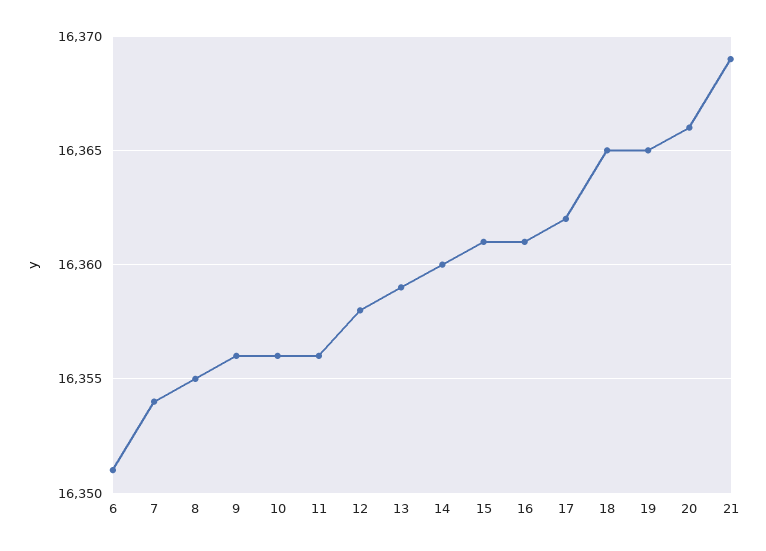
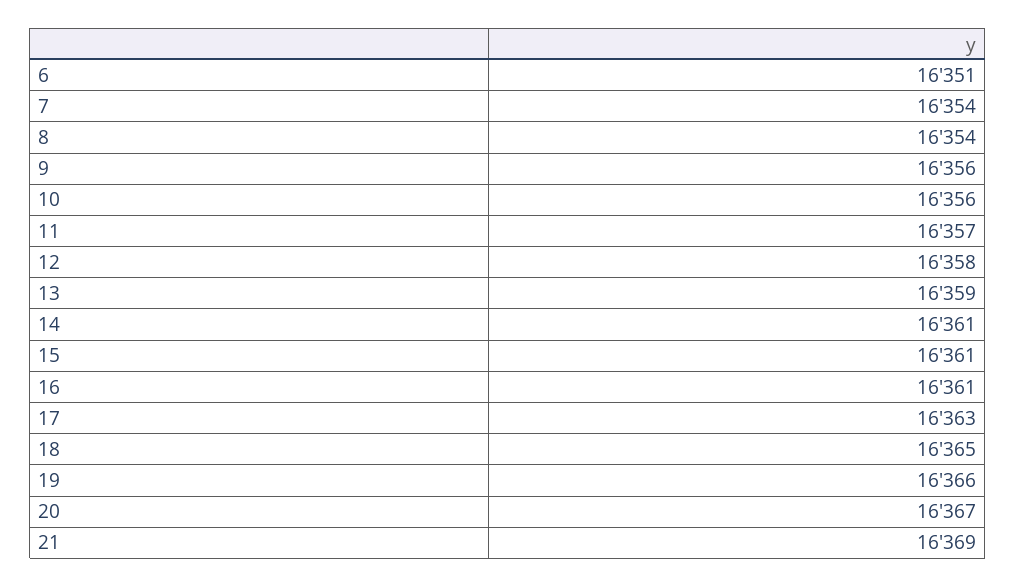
  {
    "6": 16351,
    "7": 16354,
-   "8": 16355,
+   "8": 16354,
    "9": 16356,
    "10": 16356,
-   "11": 16356,
+   "11": 16357,
    "12": 16358,
    "13": 16359,
-   "14": 16360,
+   "14": 16361,
    "15": 16361,
    "16": 16361,
-   "17": 16362,
+   "17": 16363,
    "18": 16365,
-   "19": 16365,
+   "19": 16366,
-   "20": 16366,
+   "20": 16367,
    "21": 16369
  }

